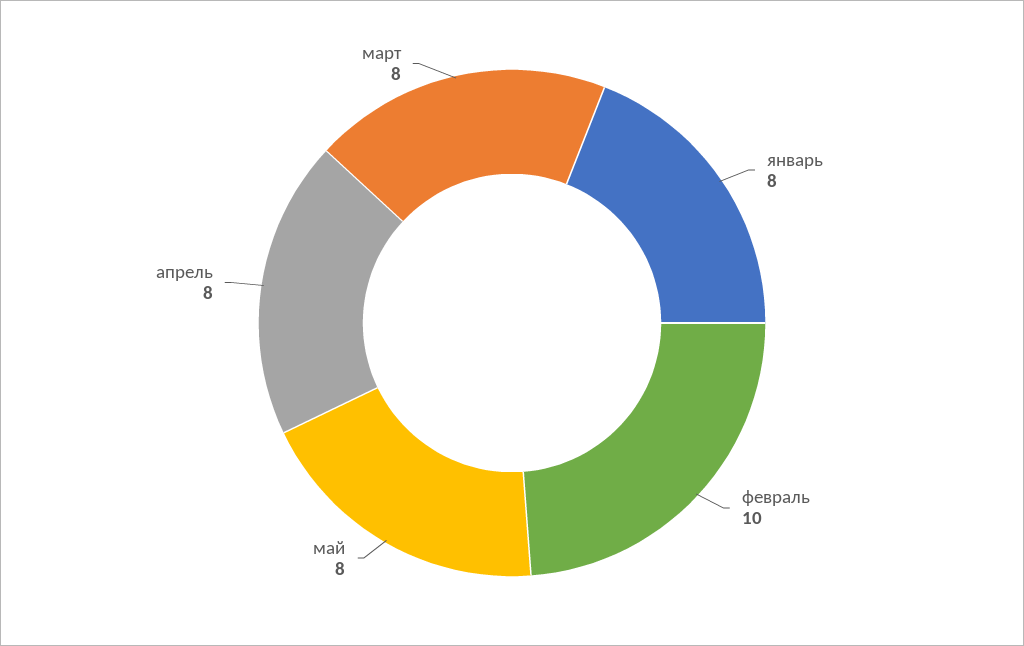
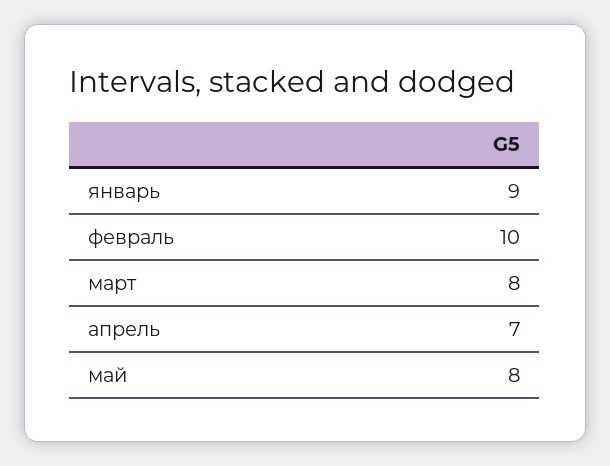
  {
-   "январь": 8,
+   "январь": 9,
    "февраль": 10,
    "май": 8,
-   "апрель": 8,
+   "апрель": 7,
    "март": 8
  }

